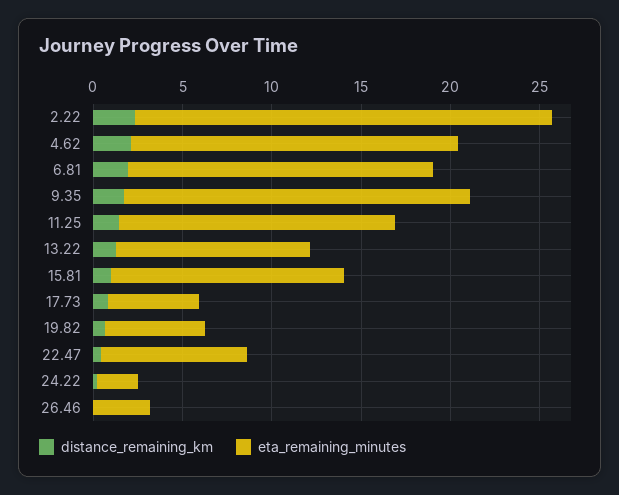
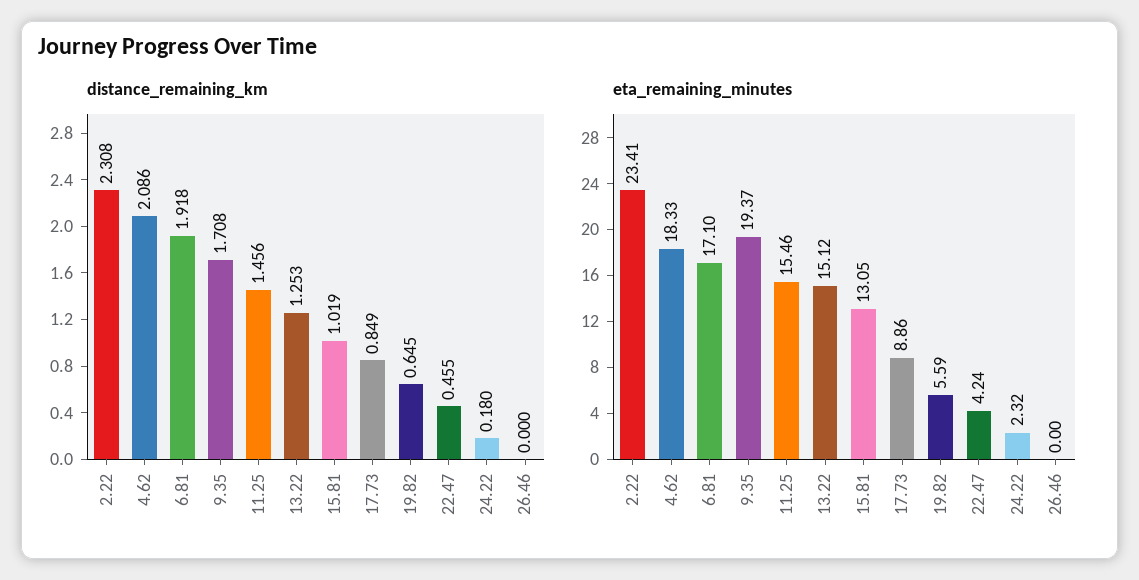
  {
    "distance_remaining_km": {
      "2.22": 2.308,
      "4.62": 2.086,
      "6.81": 1.918,
      "9.35": 1.708,
      "11.25": 1.456,
      "13.22": 1.253,
      "15.81": 1.019,
      "17.73": 0.849,
      "19.82": 0.645,
      "22.47": 0.455,
      "24.22": 0.18,
      "26.46": 0
    },
    "eta_remaining_minutes": {
      "2.22": 23.41,
      "4.62": 18.33,
      "6.81": 17.1,
      "9.35": 19.37,
      "11.25": 15.46,
-     "13.22": 11,
+     "13.22": 15.12,
      "15.81": 13.05,
-     "17.73": 5,
+     "17.73": 8.86,
      "19.82": 5.59,
-     "22.47": 8,
+     "22.47": 4.24,
      "24.22": 2.32,
-     "26.46": 3
+     "26.46": 0
    }
  }

